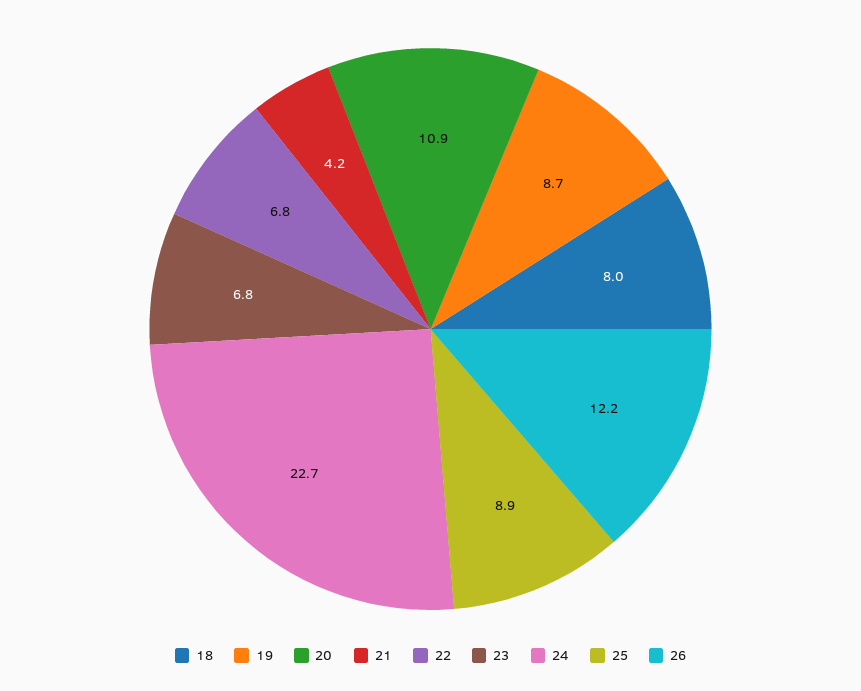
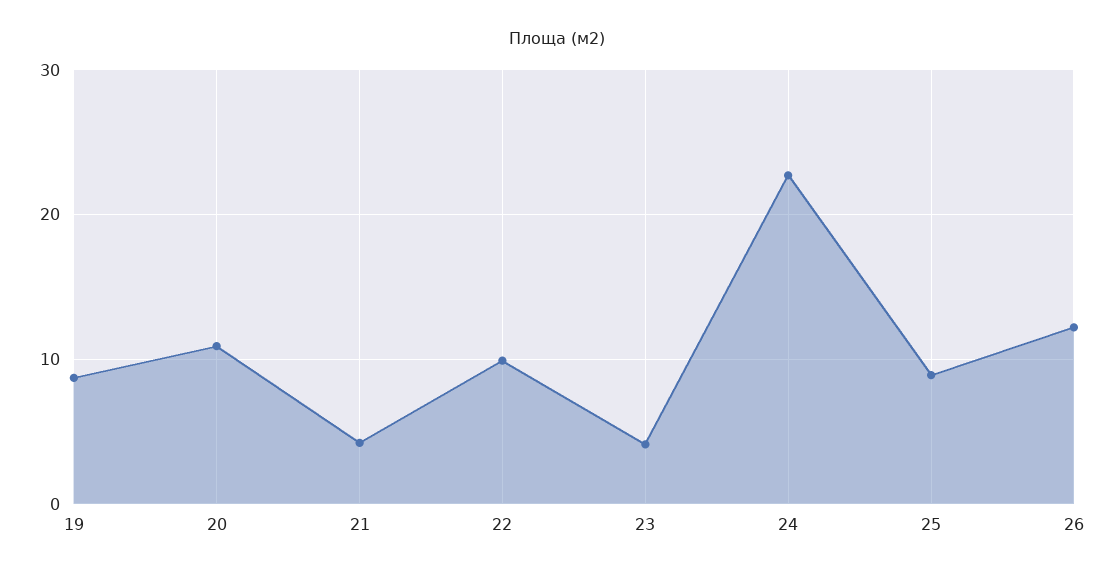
  {
-   "18": 8,
    "19": 8.7,
    "20": 10.9,
    "21": 4.2,
-   "22": 6.8,
+   "22": 10,
-   "23": 6.8,
+   "23": 4,
    "24": 22.7,
    "25": 8.9,
    "26": 12.2
  }

